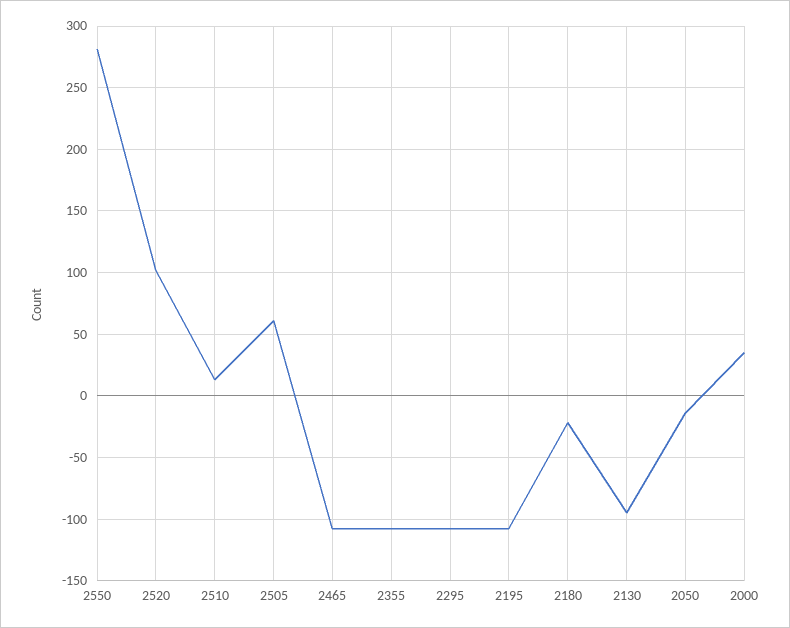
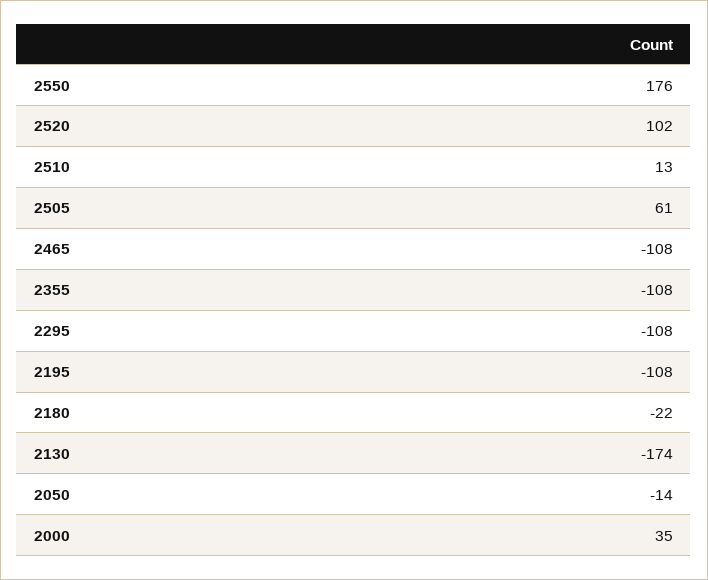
  {
-   "2550": 280,
+   "2550": 176,
    "2520": 102,
    "2510": 13,
    "2505": 61,
    "2465": -108,
    "2355": -108,
    "2295": -108,
    "2195": -108,
    "2180": -22,
-   "2130": -95,
+   "2130": -174,
    "2050": -14,
    "2000": 35
  }

